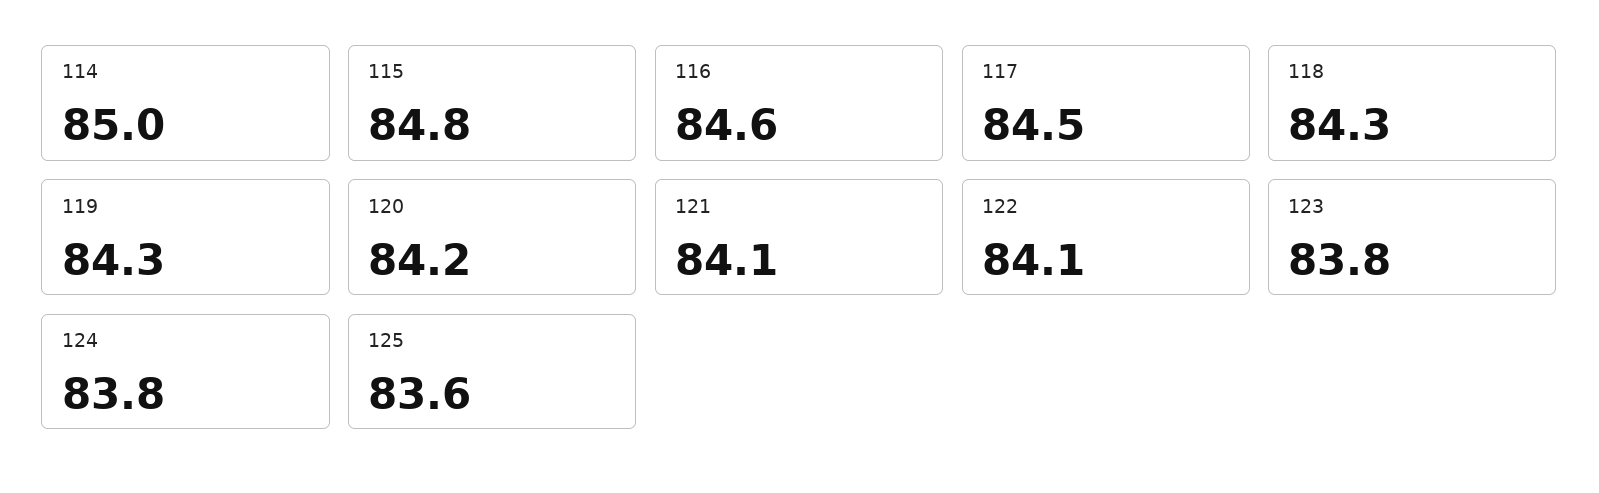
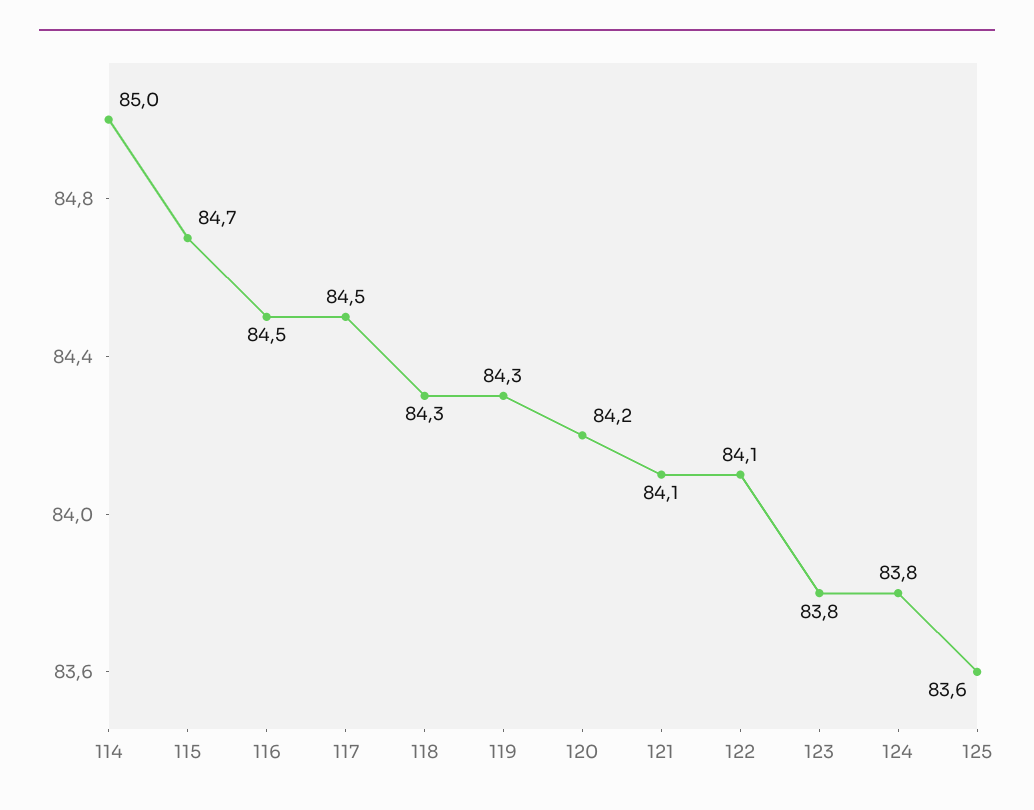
  {
    "114": 85,
-   "115": 84.8,
+   "115": 84.7,
-   "116": 84.6,
+   "116": 84.5,
    "117": 84.5,
    "118": 84.3,
    "119": 84.3,
    "120": 84.2,
    "121": 84.1,
    "122": 84.1,
    "123": 83.8,
    "124": 83.8,
    "125": 83.6
  }

